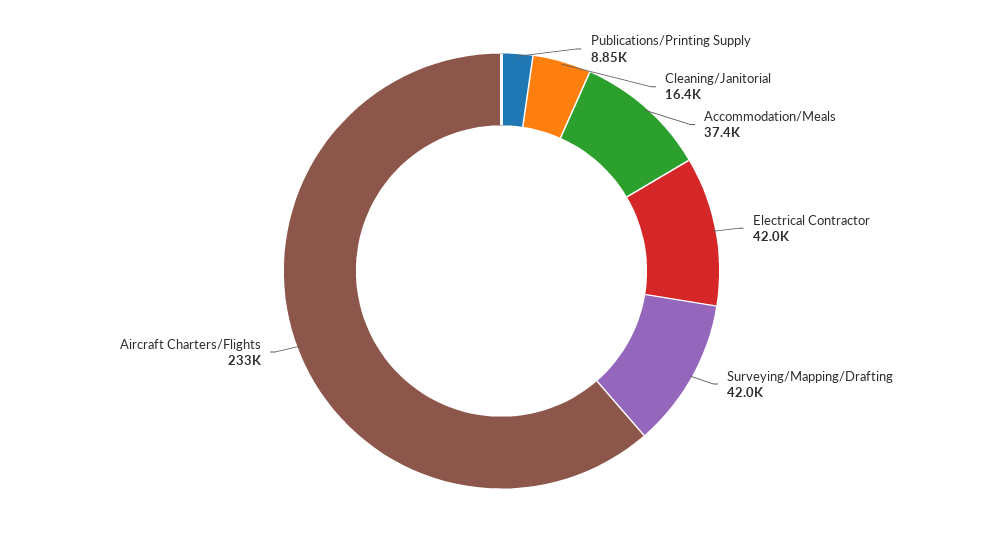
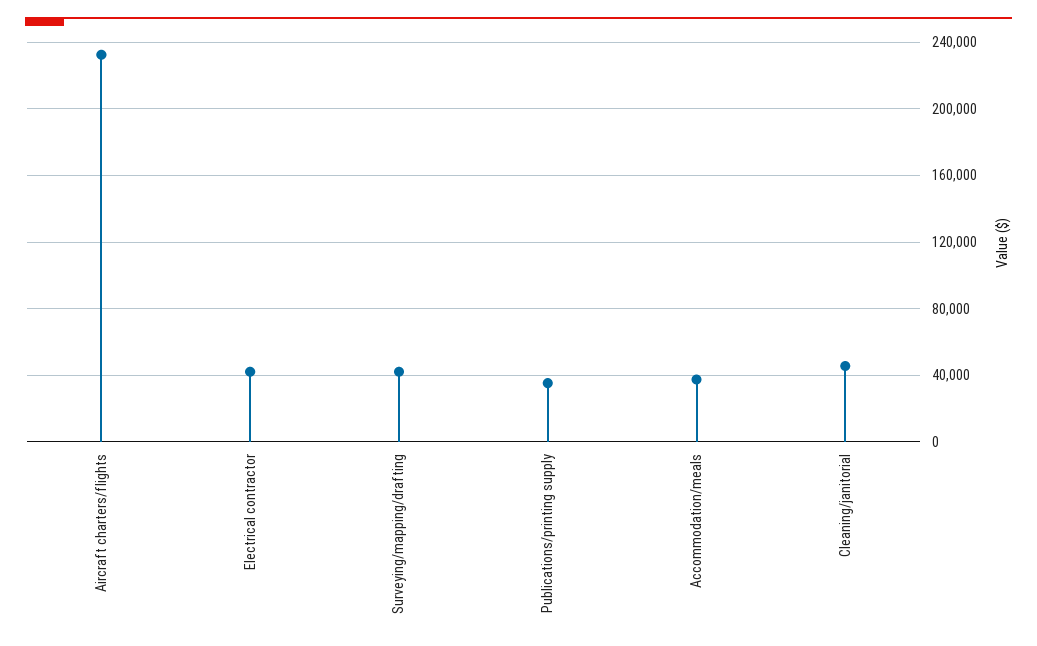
  {
-   "Publications/Printing Supply": 8850,
+   "Publications/Printing Supply": 35000,
-   "Cleaning/Janitorial": 16400,
+   "Cleaning/Janitorial": 45000,
    "Accommodation/Meals": 37400,
    "Electrical Contractor": 42000,
    "Surveying/Mapping/Drafting": 42000,
    "Aircraft Charters/Flights": 233000
  }

